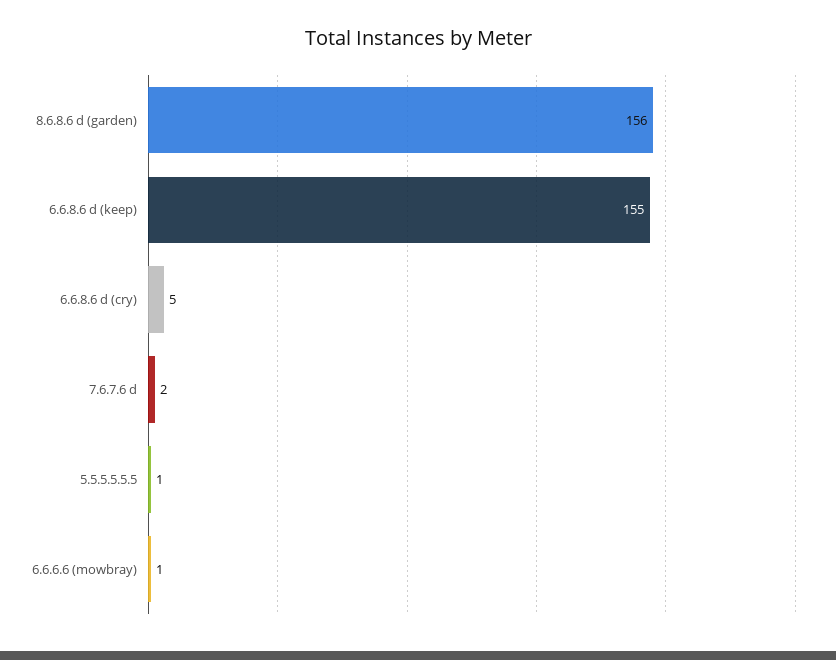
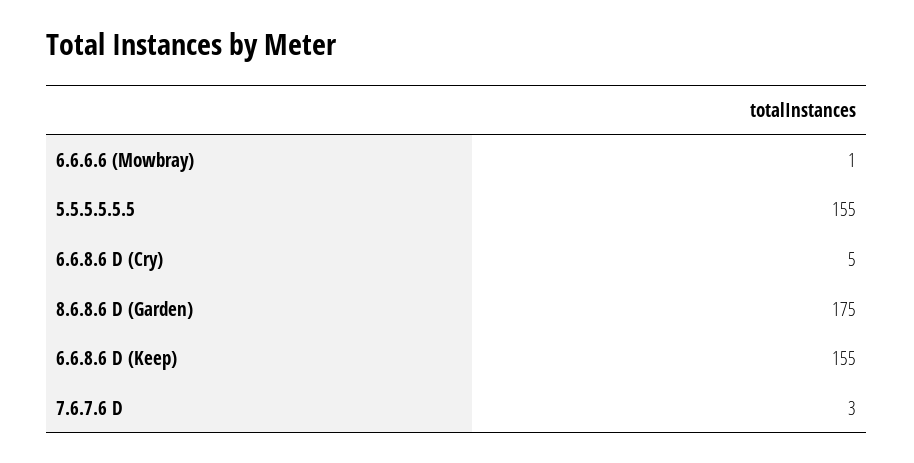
  {
-   "8.6.8.6 d (garden)": 156,
+   "8.6.8.6 d (garden)": 175,
    "6.6.8.6 d (keep)": 155,
    "6.6.8.6 d (cry)": 5,
-   "7.6.7.6 d": 2,
+   "7.6.7.6 d": 3,
-   "5.5.5.5.5.5": 1,
+   "5.5.5.5.5.5": 155,
    "6.6.6.6 (mowbray)": 1
  }

